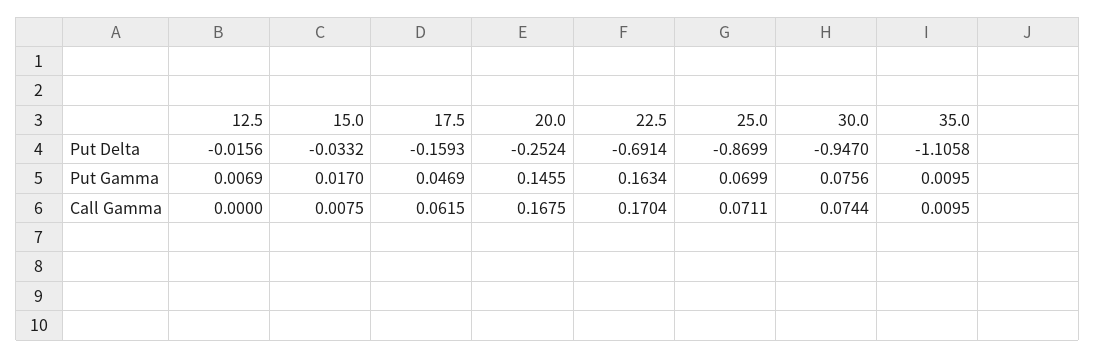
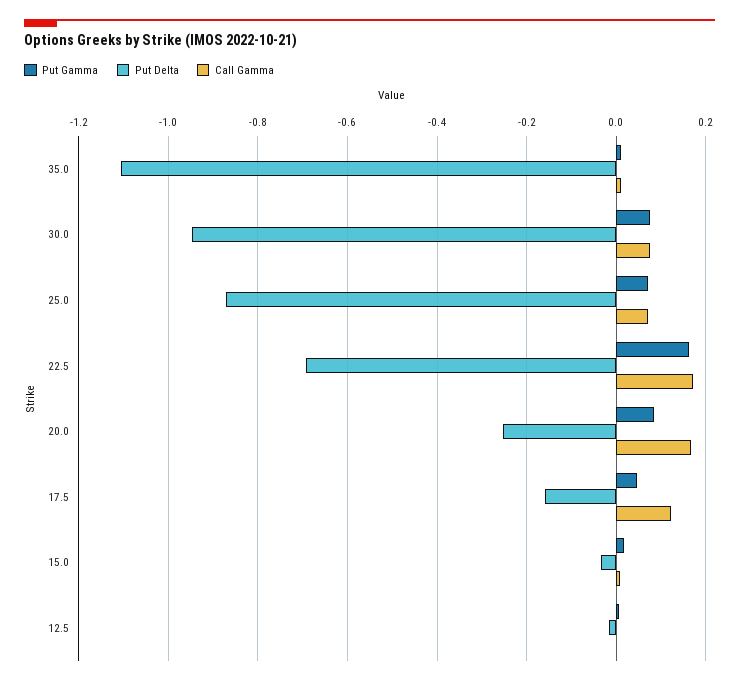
  {
    "Put Delta": {
      "12.5": -0.0156,
      "15.0": -0.0332,
      "17.5": -0.1593,
      "20.0": -0.2524,
      "22.5": -0.6914,
      "25.0": -0.8699,
      "30.0": -0.947,
      "35.0": -1.1058
    },
    "Put Gamma": {
      "12.5": 0.0069,
      "15.0": 0.017,
      "17.5": 0.0469,
-     "20.0": 0.1455,
+     "20.0": 0.08,
      "22.5": 0.1634,
      "25.0": 0.0699,
      "30.0": 0.0756,
      "35.0": 0.0095
    },
    "Call Gamma": {
      "12.5": 0,
      "15.0": 0.0075,
-     "17.5": 0.0615,
+     "17.5": 0.12,
      "20.0": 0.1675,
      "22.5": 0.1704,
      "25.0": 0.0711,
      "30.0": 0.0744,
      "35.0": 0.0095
    }
  }

